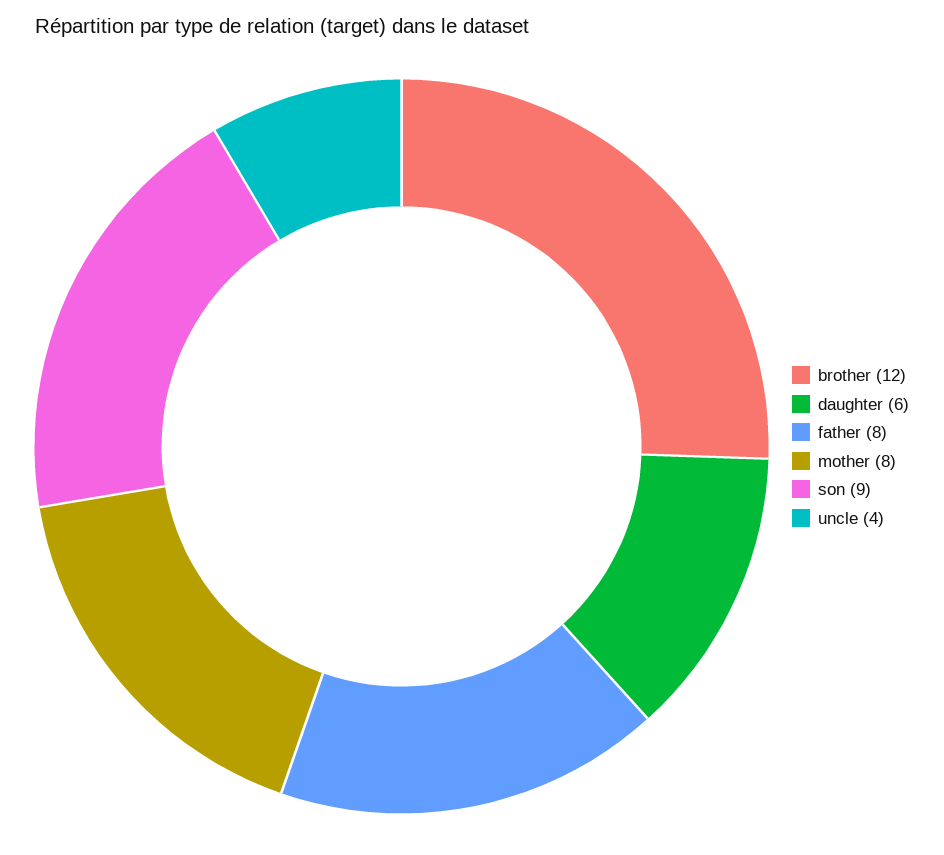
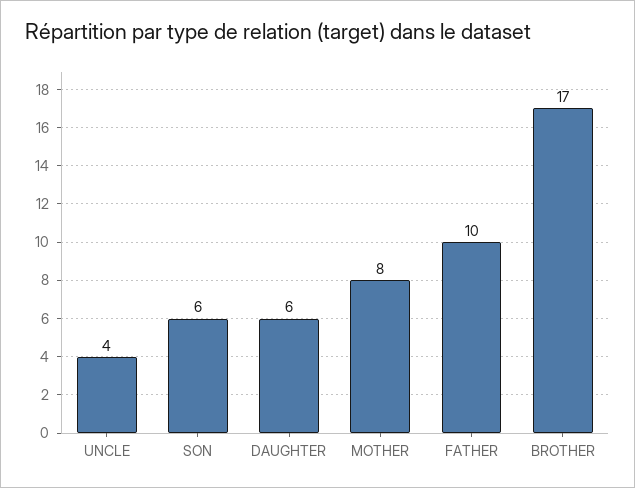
  {
-   "brother": 12,
+   "brother": 17,
    "daughter": 6,
-   "father": 8,
+   "father": 10,
    "mother": 8,
-   "son": 9,
+   "son": 6,
    "uncle": 4
  }

